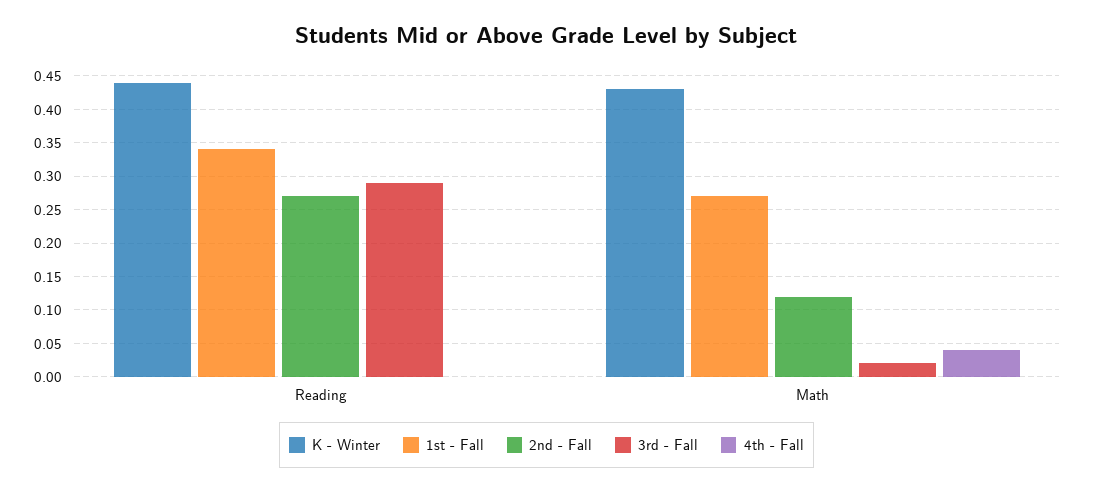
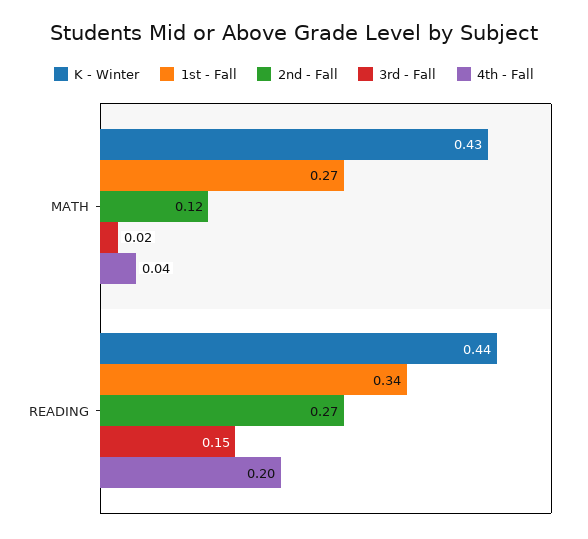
  {
    "K - Winter": {
      "Reading": 0.44,
      "Math": 0.43
    },
    "1st - Fall": {
      "Reading": 0.34,
      "Math": 0.27
    },
    "2nd - Fall": {
      "Reading": 0.27,
      "Math": 0.12
    },
    "3rd - Fall": {
-     "Reading": 0.29,
+     "Reading": 0.15,
      "Math": 0.02
    },
    "4th - Fall": {
-     "Reading": 0,
+     "Reading": 0.2,
      "Math": 0.04
    }
  }

